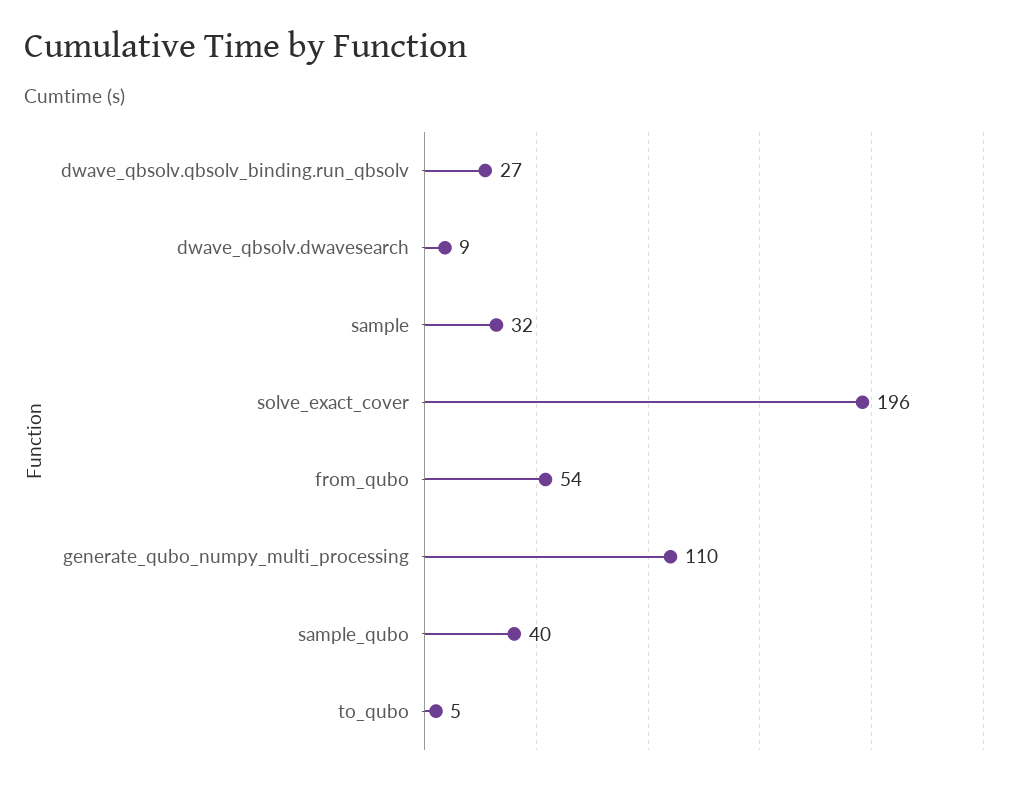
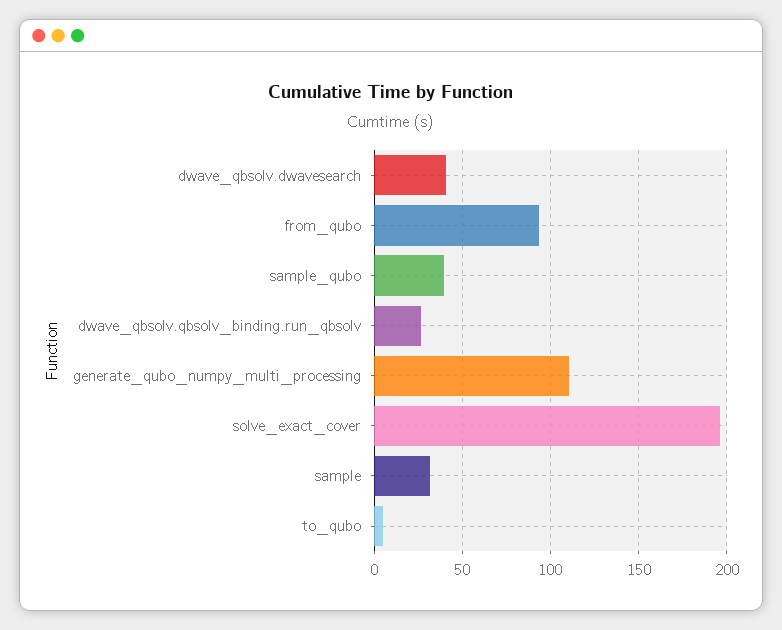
  {
    "dwave_qbsolv.qbsolv_binding.run_qbsolv": 27,
-   "dwave_qbsolv.dwavesearch": 9,
+   "dwave_qbsolv.dwavesearch": 40,
    "sample": 32,
    "solve_exact_cover": 196,
-   "from_qubo": 54,
+   "from_qubo": 95,
    "generate_qubo_numpy_multi_processing": 110,
    "sample_qubo": 40,
    "to_qubo": 5
  }

